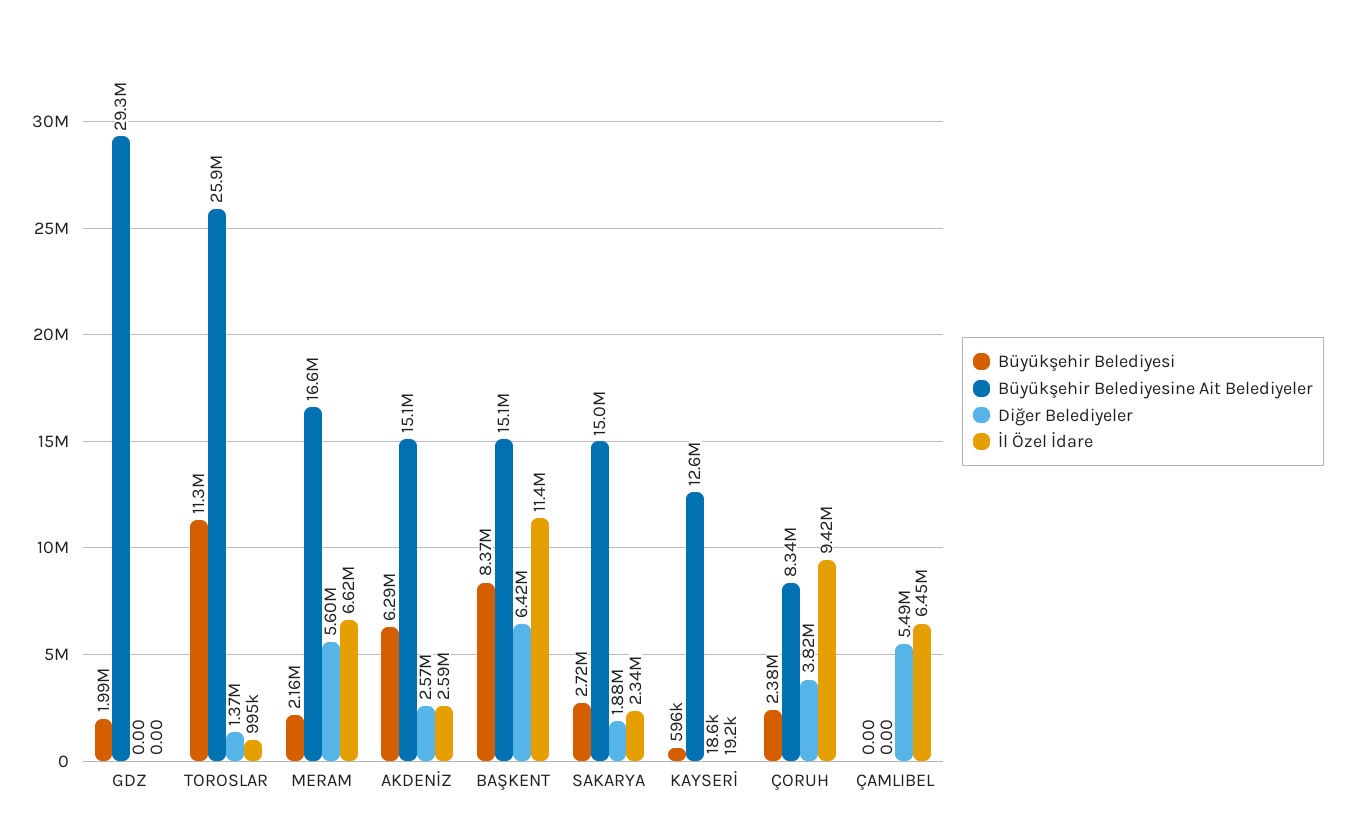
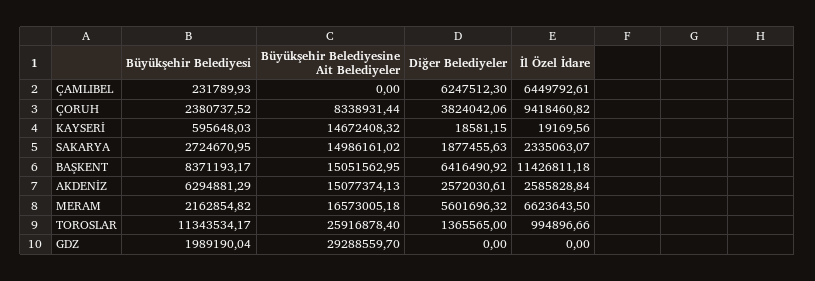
  {
    "Büyükşehir Belediyesi": {
      "GDZ": 1989190.04,
      "TOROSLAR": 11343534.17,
      "MERAM": 2162854.82,
      "AKDENİZ": 6294881.29,
      "BAŞKENT": 8371193.17,
      "SAKARYA": 2724670.95,
      "KAYSERİ": 595648.03,
      "ÇORUH": 2380737.52,
-     "ÇAMLIBEL": 0
+     "ÇAMLIBEL": 231789.93
    },
    "Büyükşehir Belediyesine Ait Belediyeler": {
      "GDZ": 29288559.7,
      "TOROSLAR": 25916878.4,
      "MERAM": 16573005.18,
      "AKDENİZ": 15077374.13,
      "BAŞKENT": 15051562.95,
      "SAKARYA": 14986161.02,
-     "KAYSERİ": 12600000,
+     "KAYSERİ": 14672408.32,
      "ÇORUH": 8338931.44,
      "ÇAMLIBEL": 0
    },
    "Diğer Belediyeler": {
      "GDZ": 0,
      "TOROSLAR": 1365565,
      "MERAM": 5601696.32,
      "AKDENİZ": 2572030.61,
      "BAŞKENT": 6416490.92,
      "SAKARYA": 1877455.63,
      "KAYSERİ": 18581.15,
      "ÇORUH": 3824042.06,
-     "ÇAMLIBEL": 5490000
+     "ÇAMLIBEL": 6247512.3
    },
    "İl Özel İdare": {
      "GDZ": 0,
      "TOROSLAR": 994896.66,
      "MERAM": 6623643.5,
      "AKDENİZ": 2585828.84,
      "BAŞKENT": 11426811.18,
      "SAKARYA": 2335063.07,
      "KAYSERİ": 19169.56,
      "ÇORUH": 9418460.82,
      "ÇAMLIBEL": 6449792.61
    }
  }

